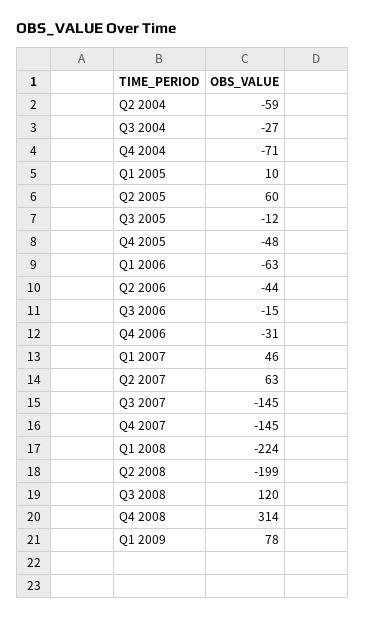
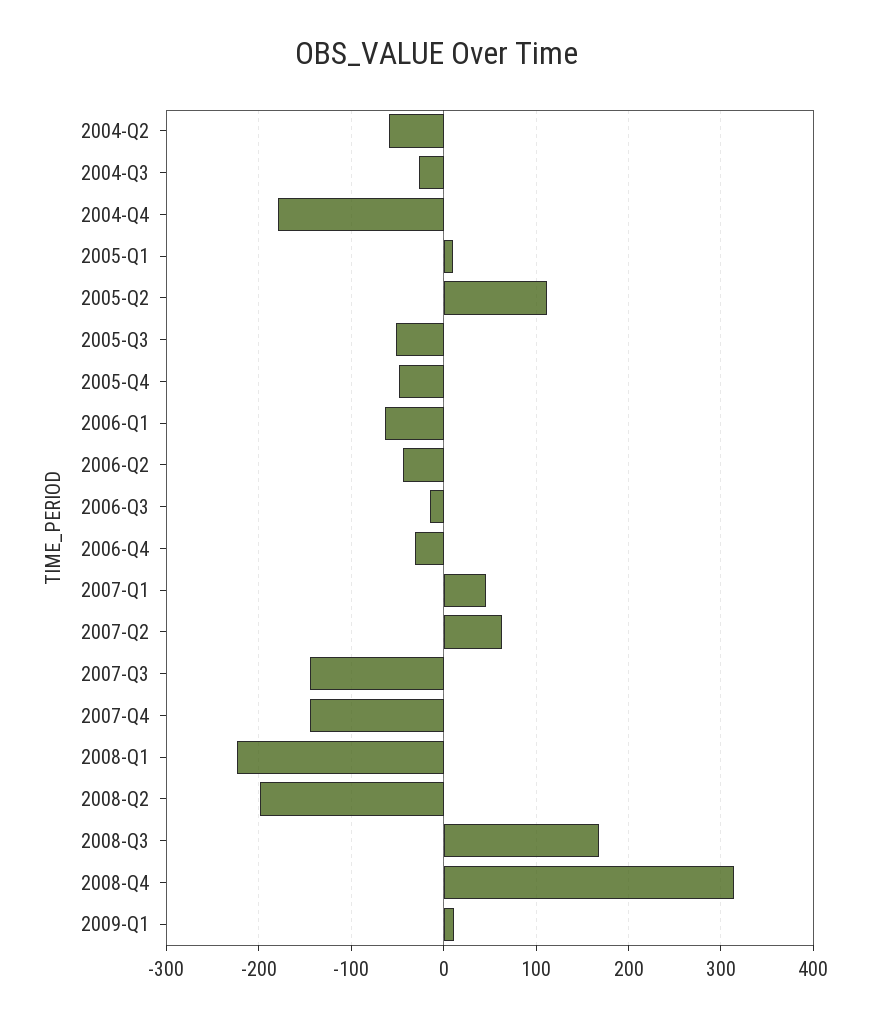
  {
    "Q2 2004": -59,
    "Q3 2004": -27,
-   "Q4 2004": -71,
+   "Q4 2004": -180,
    "Q1 2005": 10,
-   "Q2 2005": 60,
+   "Q2 2005": 110,
-   "Q3 2005": -12,
+   "Q3 2005": -50,
    "Q4 2005": -48,
    "Q1 2006": -63,
    "Q2 2006": -44,
    "Q3 2006": -15,
    "Q4 2006": -31,
    "Q1 2007": 46,
    "Q2 2007": 63,
    "Q3 2007": -145,
    "Q4 2007": -145,
    "Q1 2008": -224,
    "Q2 2008": -199,
-   "Q3 2008": 120,
+   "Q3 2008": 170,
    "Q4 2008": 314,
-   "Q1 2009": 78
+   "Q1 2009": 10
  }

